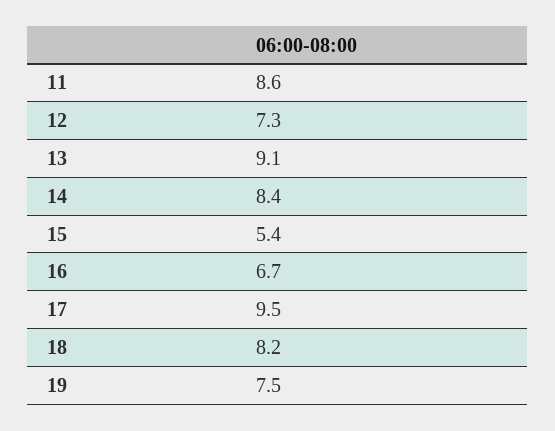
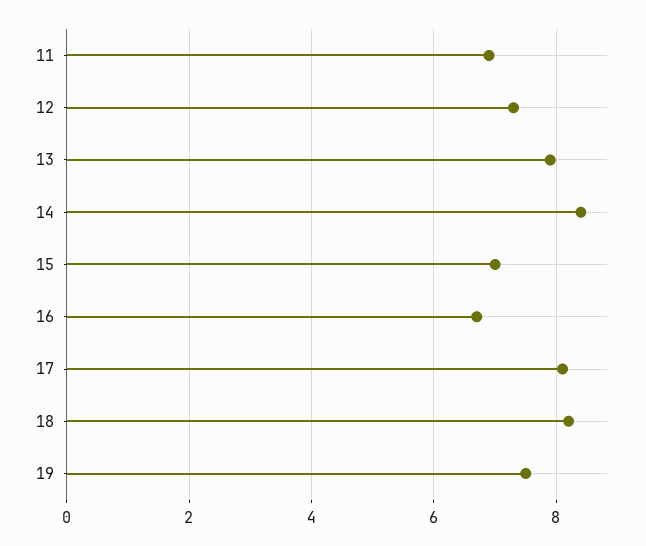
  {
-   "11": 8.6,
+   "11": 7,
    "12": 7.3,
-   "13": 9.1,
+   "13": 8,
    "14": 8.4,
-   "15": 5.4,
+   "15": 7,
    "16": 6.7,
-   "17": 9.5,
+   "17": 8,
    "18": 8.2,
    "19": 7.5
  }

